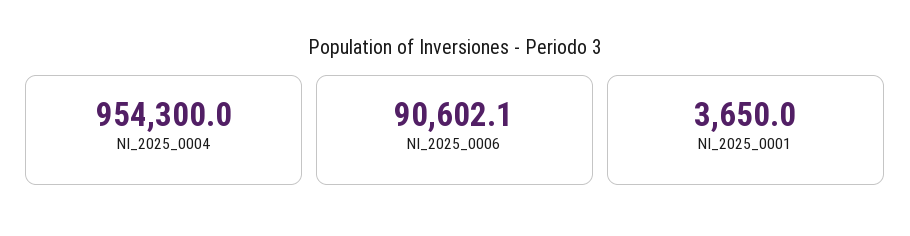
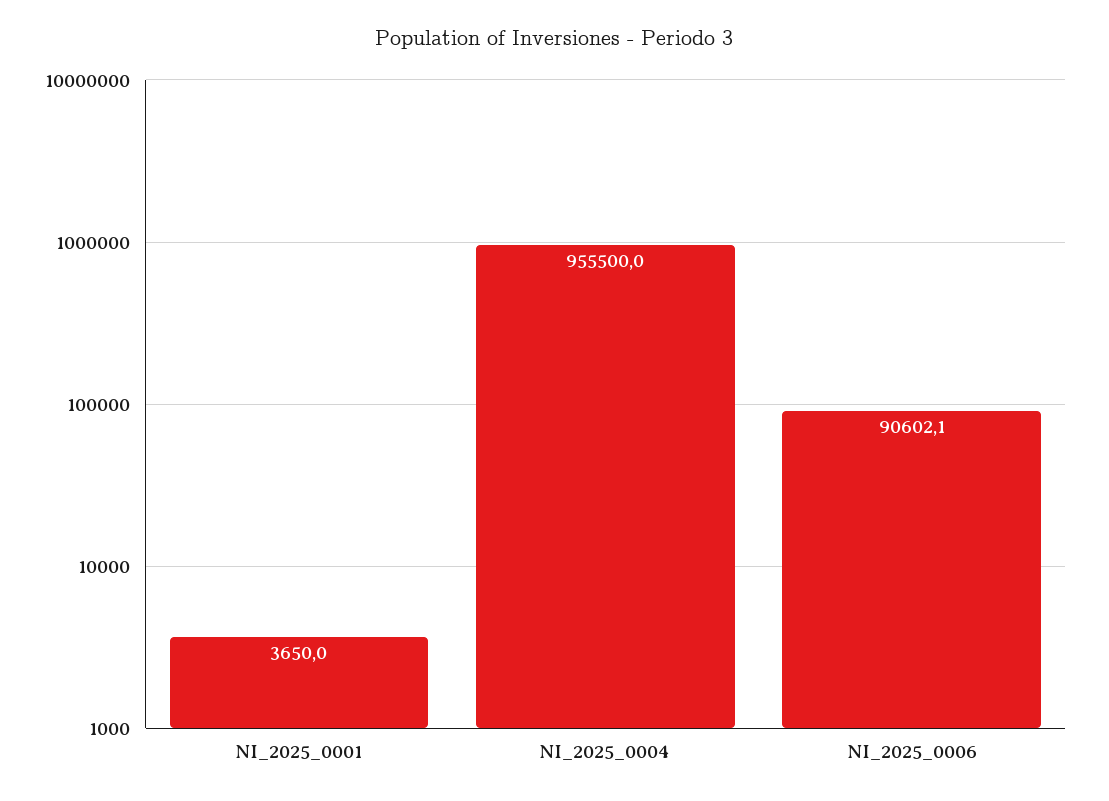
  {
-   "NI_2025_0004": 954300,
+   "NI_2025_0004": 955500,
    "NI_2025_0006": 90602.1,
    "NI_2025_0001": 3650
  }

